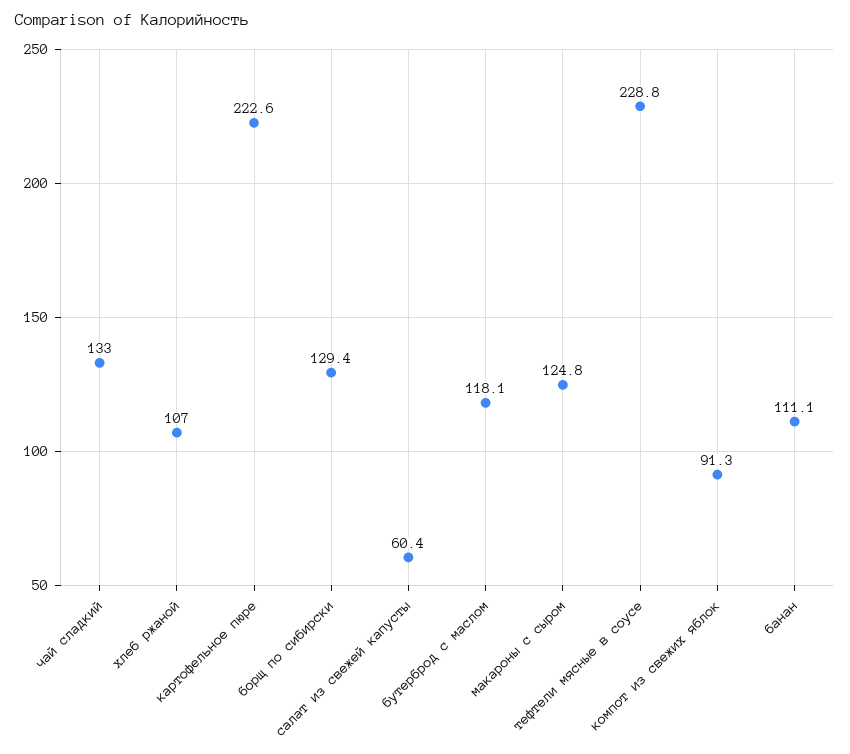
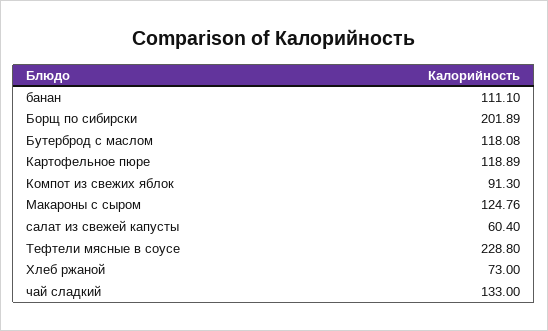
  {
    "чай сладкий": 133,
-   "хлеб ржаной": 107,
+   "хлеб ржаной": 73,
-   "картофельное пюре": 222.6,
+   "картофельное пюре": 118.89,
-   "борщ по сибирски": 129.4,
+   "борщ по сибирски": 201.89,
    "салат из свежей капусты": 60.4,
    "бутерброд с маслом": 118.08,
    "макароны с сыром": 124.76,
    "тефтели мясные в соусе": 228.8,
    "компот из свежих яблок": 91.3,
    "банан": 111.1
  }

